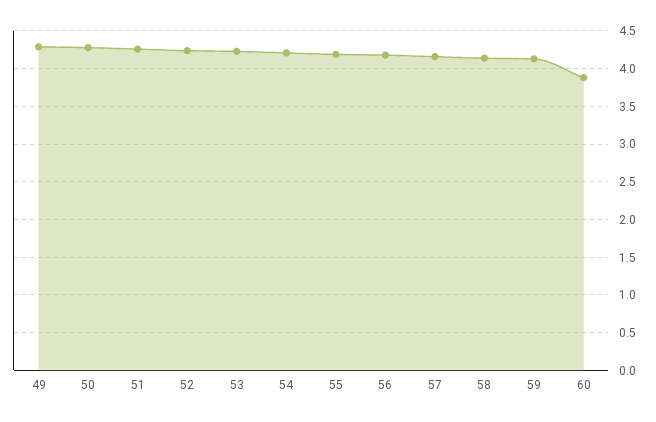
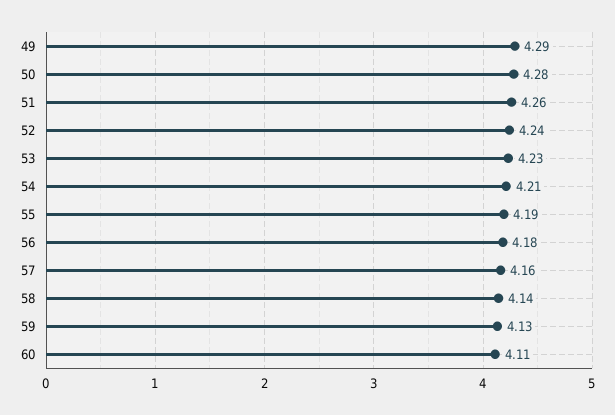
  {
    "49": 4.29,
    "50": 4.28,
    "51": 4.26,
    "52": 4.24,
    "53": 4.23,
    "54": 4.21,
    "55": 4.19,
    "56": 4.18,
    "57": 4.16,
    "58": 4.14,
    "59": 4.13,
-   "60": 3.9
+   "60": 4.11
  }

